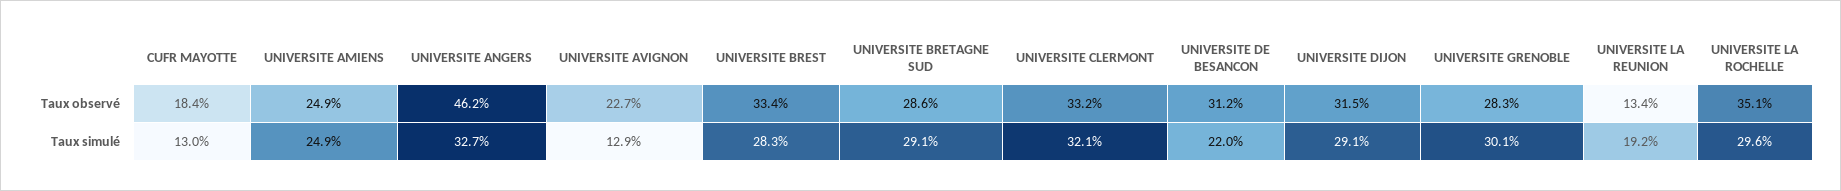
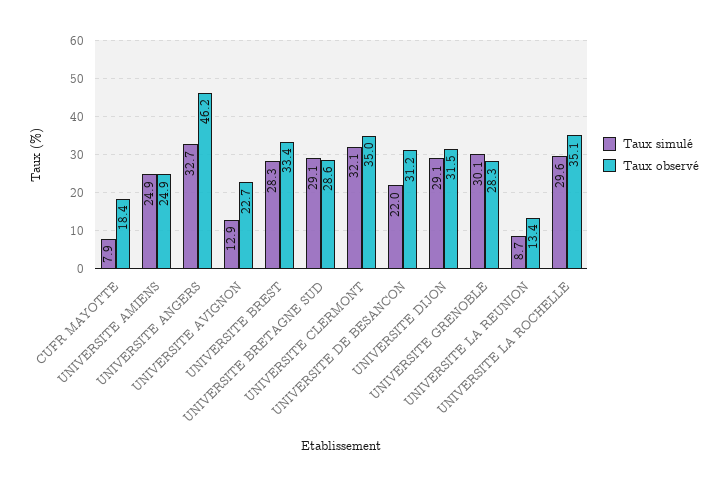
  {
    "Taux observé": {
      "CUFR MAYOTTE": 18.4,
      "UNIVERSITE AMIENS": 24.9,
      "UNIVERSITE ANGERS": 46.2,
      "UNIVERSITE AVIGNON": 22.7,
      "UNIVERSITE BREST": 33.4,
      "UNIVERSITE BRETAGNE SUD": 28.6,
-     "UNIVERSITE CLERMONT": 33.2,
+     "UNIVERSITE CLERMONT": 35,
      "UNIVERSITE DE BESANCON": 31.2,
      "UNIVERSITE DIJON": 31.5,
      "UNIVERSITE GRENOBLE": 28.3,
      "UNIVERSITE LA REUNION": 13.4,
      "UNIVERSITE LA ROCHELLE": 35.1
    },
    "Taux simulé": {
-     "CUFR MAYOTTE": 13,
+     "CUFR MAYOTTE": 7.9,
      "UNIVERSITE AMIENS": 24.9,
      "UNIVERSITE ANGERS": 32.7,
      "UNIVERSITE AVIGNON": 12.9,
      "UNIVERSITE BREST": 28.3,
      "UNIVERSITE BRETAGNE SUD": 29.1,
      "UNIVERSITE CLERMONT": 32.1,
      "UNIVERSITE DE BESANCON": 22,
      "UNIVERSITE DIJON": 29.1,
      "UNIVERSITE GRENOBLE": 30.1,
-     "UNIVERSITE LA REUNION": 19.2,
+     "UNIVERSITE LA REUNION": 8.7,
      "UNIVERSITE LA ROCHELLE": 29.6
    }
  }

